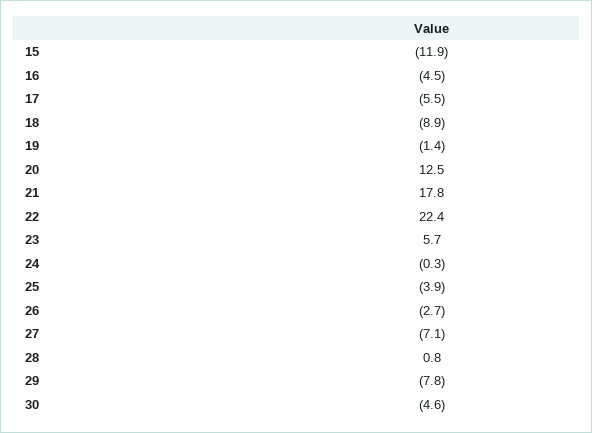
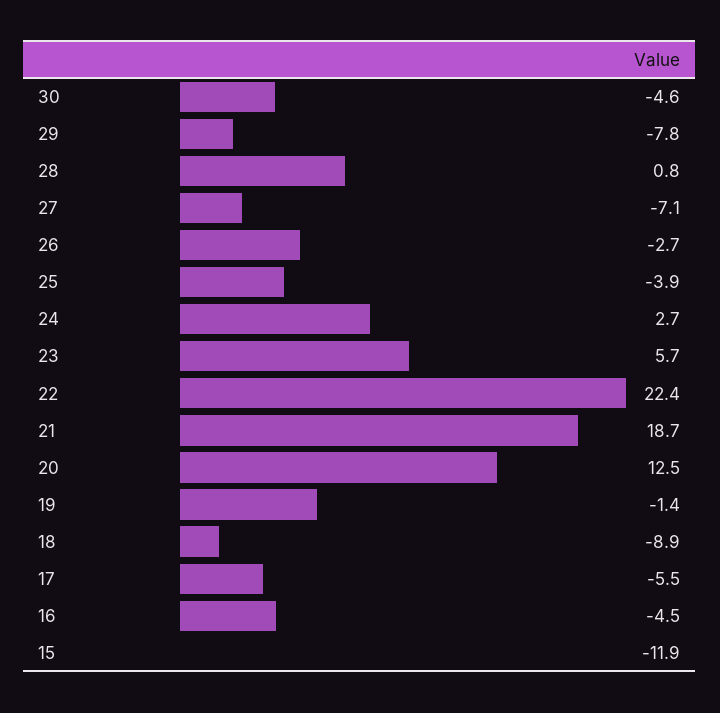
  {
    "15": -11.9,
    "16": -4.5,
    "17": -5.5,
    "18": -8.9,
    "19": -1.4,
    "20": 12.5,
-   "21": 17.8,
+   "21": 18.7,
    "22": 22.4,
    "23": 5.7,
-   "24": -0.3,
+   "24": 2.7,
    "25": -3.9,
    "26": -2.7,
    "27": -7.1,
    "28": 0.8,
    "29": -7.8,
    "30": -4.6
  }

